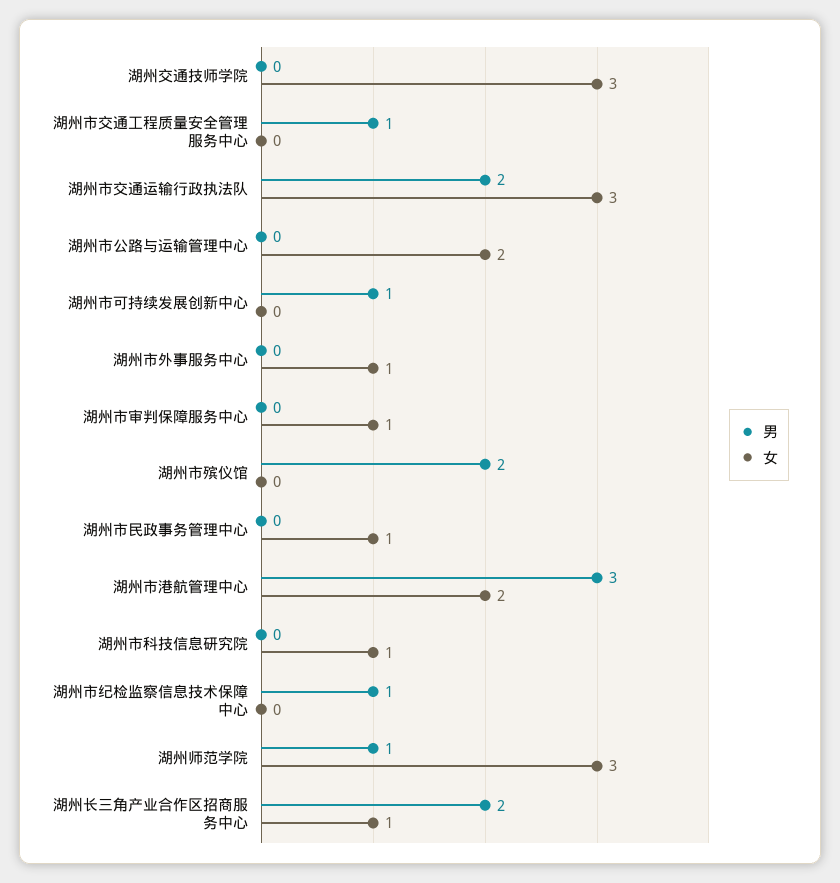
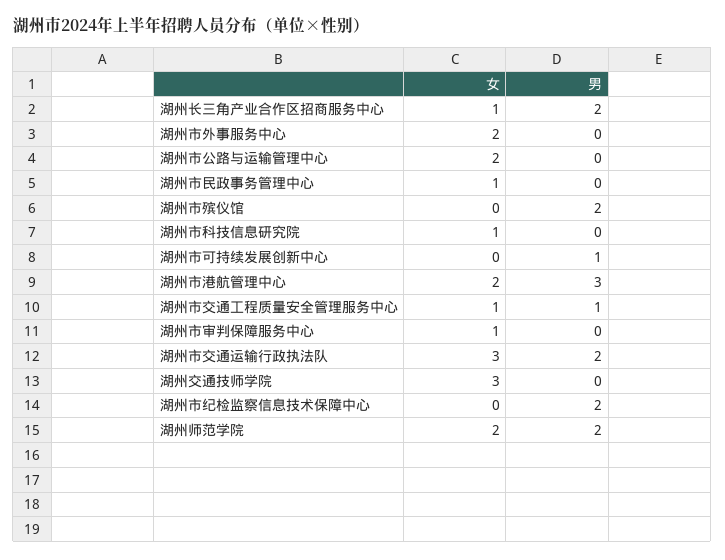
  {
    "男": {
      "湖州交通技师学院": 0,
      "湖州市交通工程质量安全管理服务中心": 1,
      "湖州市交通运输行政执法队": 2,
      "湖州市公路与运输管理中心": 0,
      "湖州市可持续发展创新中心": 1,
      "湖州市外事服务中心": 0,
      "湖州市审判保障服务中心": 0,
      "湖州市殡仪馆": 2,
      "湖州市民政事务管理中心": 0,
      "湖州市港航管理中心": 3,
      "湖州市科技信息研究院": 0,
-     "湖州市纪检监察信息技术保障中心": 1,
+     "湖州市纪检监察信息技术保障中心": 2,
-     "湖州师范学院": 1,
+     "湖州师范学院": 2,
      "湖州长三角产业合作区招商服务中心": 2
    },
    "女": {
      "湖州交通技师学院": 3,
-     "湖州市交通工程质量安全管理服务中心": 0,
+     "湖州市交通工程质量安全管理服务中心": 1,
      "湖州市交通运输行政执法队": 3,
      "湖州市公路与运输管理中心": 2,
      "湖州市可持续发展创新中心": 0,
-     "湖州市外事服务中心": 1,
+     "湖州市外事服务中心": 2,
      "湖州市审判保障服务中心": 1,
      "湖州市殡仪馆": 0,
      "湖州市民政事务管理中心": 1,
      "湖州市港航管理中心": 2,
      "湖州市科技信息研究院": 1,
      "湖州市纪检监察信息技术保障中心": 0,
-     "湖州师范学院": 3,
+     "湖州师范学院": 2,
      "湖州长三角产业合作区招商服务中心": 1
    }
  }

